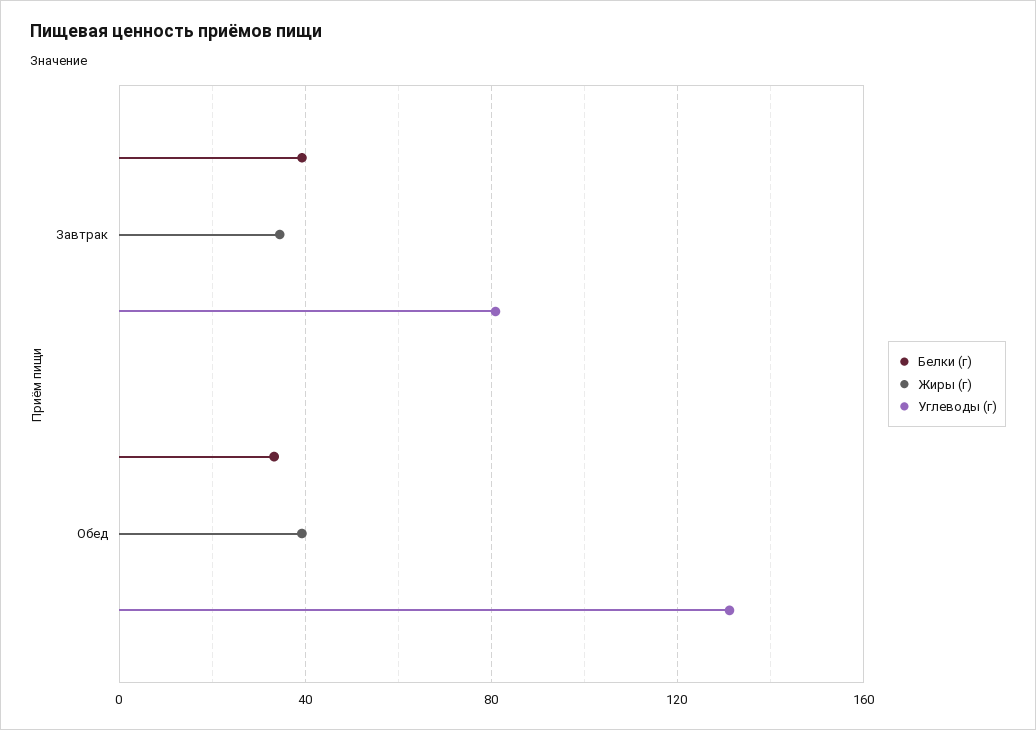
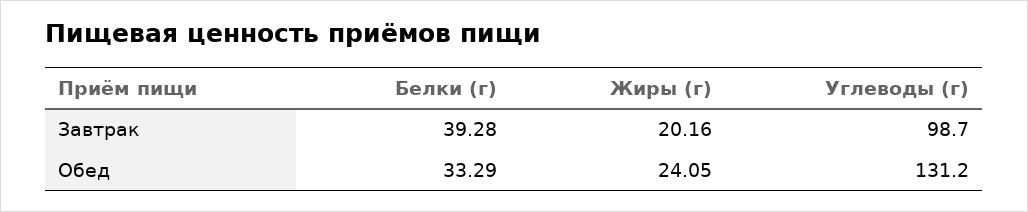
  {
    "Белки (г)": {
      "Завтрак": 39.28,
      "Обед": 33.29
    },
    "Жиры (г)": {
-     "Завтрак": 35,
+     "Завтрак": 20.16,
-     "Обед": 40
+     "Обед": 24.05
    },
    "Углеводы (г)": {
-     "Завтрак": 80,
+     "Завтрак": 98.7,
      "Обед": 131.2
    }
  }

